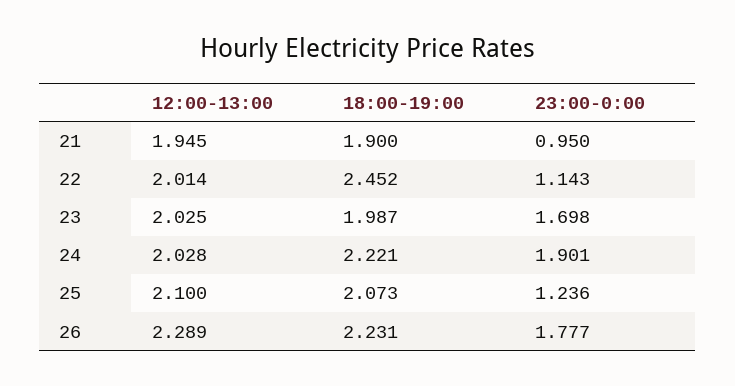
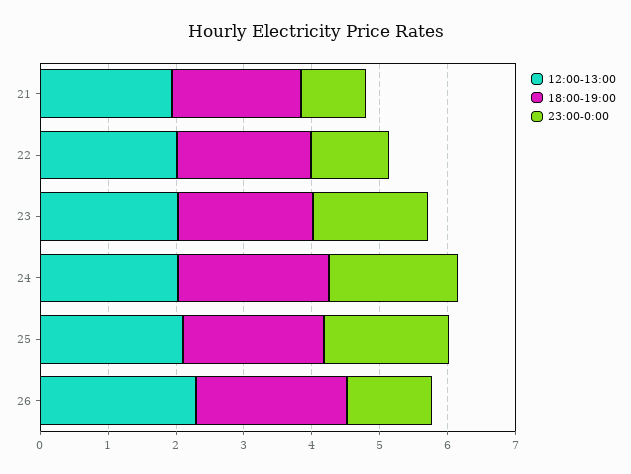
  {
    "12:00-13:00": {
      "21": 1.945,
      "22": 2.014,
      "23": 2.025,
      "24": 2.028,
      "25": 2.1,
      "26": 2.289
    },
    "18:00-19:00": {
      "21": 1.9,
-     "22": 2.452,
+     "22": 2,
      "23": 1.987,
      "24": 2.221,
      "25": 2.073,
      "26": 2.231
    },
    "23:00-0:00": {
      "21": 0.95,
      "22": 1.143,
      "23": 1.698,
      "24": 1.901,
-     "25": 1.236,
+     "25": 1.8,
-     "26": 1.777
+     "26": 1.2
    }
  }

